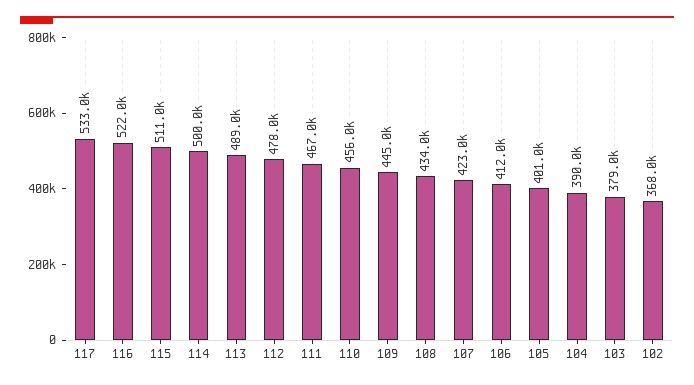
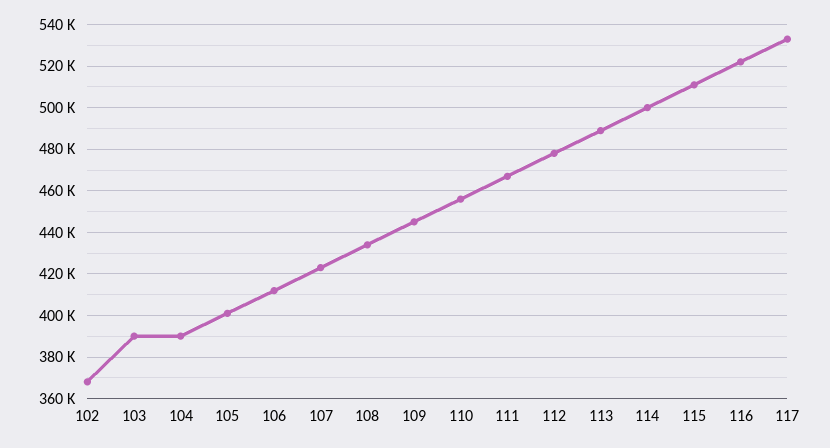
  {
    "117": 533000,
    "116": 522000,
    "115": 511000,
    "114": 500000,
    "113": 489000,
    "112": 478000,
    "111": 467000,
    "110": 456000,
    "109": 445000,
    "108": 434000,
    "107": 423000,
    "106": 412000,
    "105": 401000,
    "104": 390000,
-   "103": 379000,
+   "103": 390000,
    "102": 368000
  }

